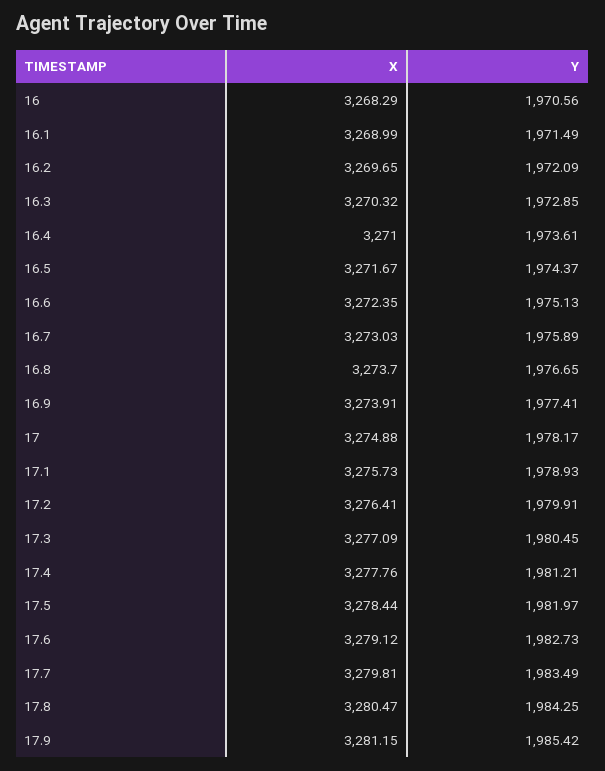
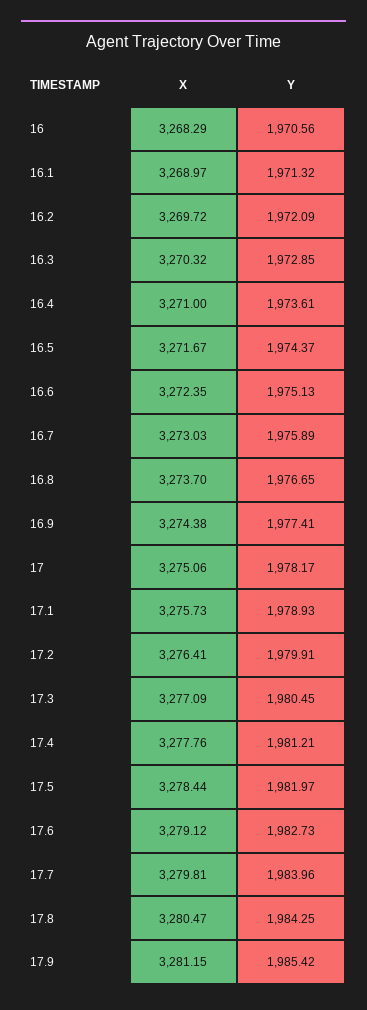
  {
    "X": {
      "16": 3268.29,
-     "16.1": 3268.99,
+     "16.1": 3268.97,
-     "16.2": 3269.65,
+     "16.2": 3269.72,
      "16.3": 3270.32,
      "16.4": 3271,
      "16.5": 3271.67,
      "16.6": 3272.35,
      "16.7": 3273.03,
      "16.8": 3273.7,
-     "16.9": 3273.91,
+     "16.9": 3274.38,
-     "17": 3274.88,
+     "17": 3275.06,
      "17.1": 3275.73,
      "17.2": 3276.41,
      "17.3": 3277.09,
      "17.4": 3277.76,
      "17.5": 3278.44,
      "17.6": 3279.12,
      "17.7": 3279.81,
      "17.8": 3280.47,
      "17.9": 3281.15
    },
    "Y": {
      "16": 1970.56,
-     "16.1": 1971.49,
+     "16.1": 1971.32,
      "16.2": 1972.09,
      "16.3": 1972.85,
      "16.4": 1973.61,
      "16.5": 1974.37,
      "16.6": 1975.13,
      "16.7": 1975.89,
      "16.8": 1976.65,
      "16.9": 1977.41,
      "17": 1978.17,
      "17.1": 1978.93,
      "17.2": 1979.91,
      "17.3": 1980.45,
      "17.4": 1981.21,
      "17.5": 1981.97,
      "17.6": 1982.73,
-     "17.7": 1983.49,
+     "17.7": 1983.96,
      "17.8": 1984.25,
      "17.9": 1985.42
    }
  }

